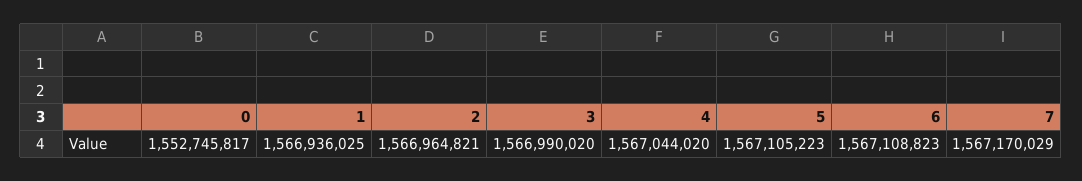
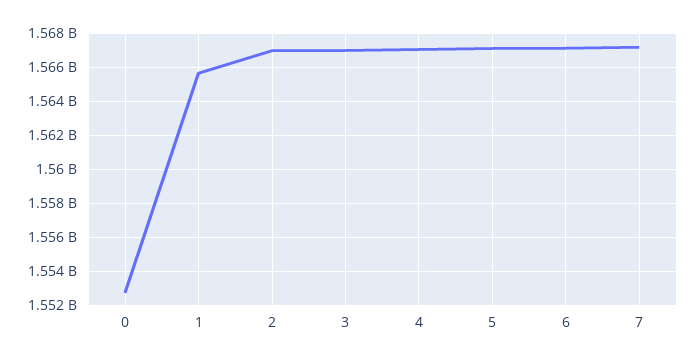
  {
    "0": 1552745817,
-   "1": 1566936025,
+   "1": 1565500000,
    "2": 1566964821,
    "3": 1566990020,
    "4": 1567044020,
    "5": 1567105223,
    "6": 1567108823,
    "7": 1567170029
  }

